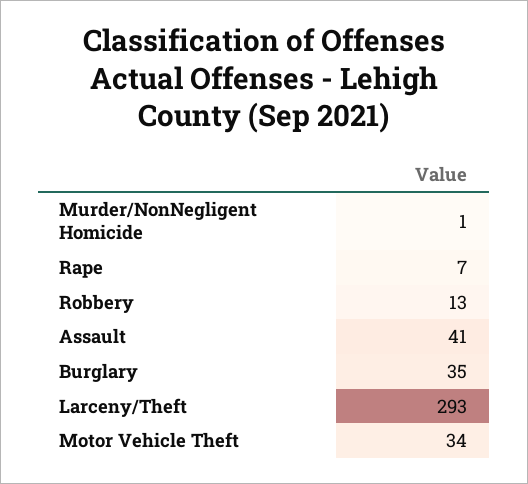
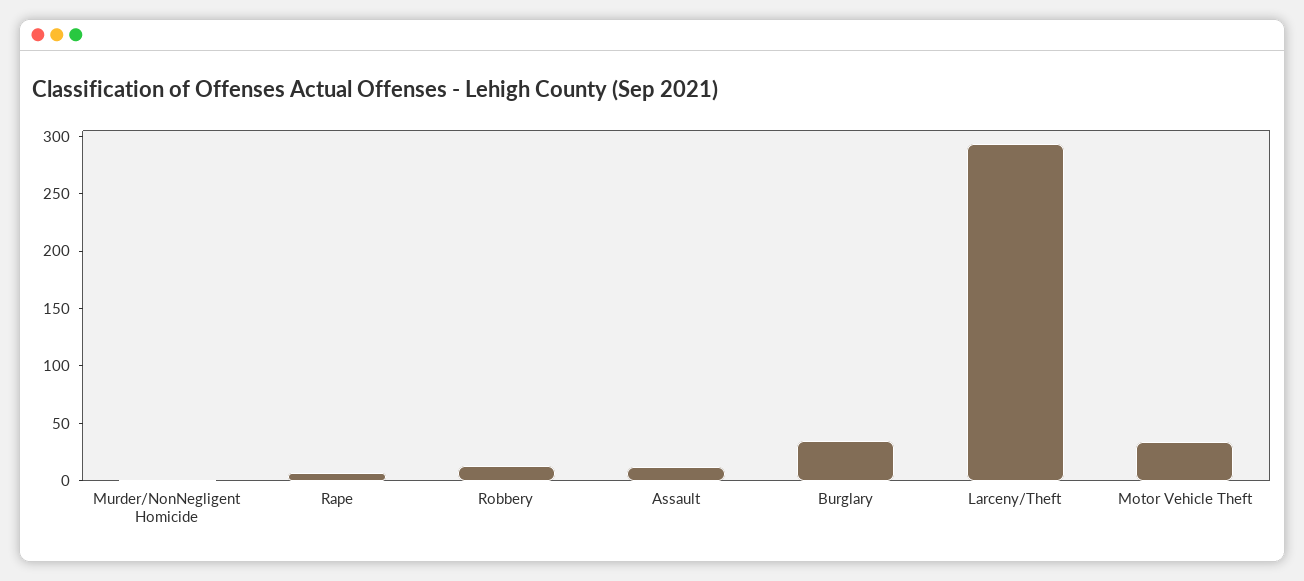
  {
    "Murder/NonNegligent Homicide": 1,
    "Rape": 7,
    "Robbery": 13,
-   "Assault": 41,
+   "Assault": 10,
    "Burglary": 35,
    "Larceny/Theft": 293,
    "Motor Vehicle Theft": 34
  }

